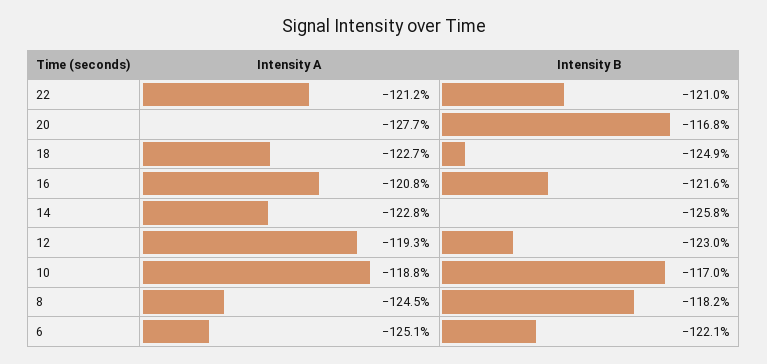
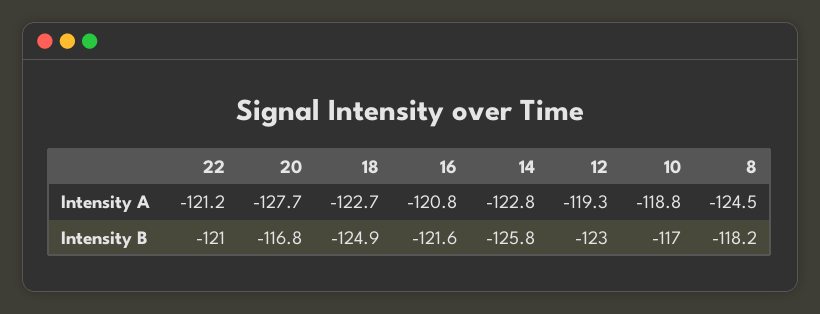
  {
    "Intensity A": {
      "22": -121.2,
      "20": -127.7,
      "18": -122.7,
      "16": -120.8,
      "14": -122.8,
      "12": -119.3,
      "10": -118.8,
-     "8": -124.5,
+     "8": -124.5
-     "6": -125.1
    },
    "Intensity B": {
      "22": -121,
      "20": -116.8,
      "18": -124.9,
      "16": -121.6,
      "14": -125.8,
      "12": -123,
      "10": -117,
-     "8": -118.2,
+     "8": -118.2
-     "6": -122.1
    }
  }

